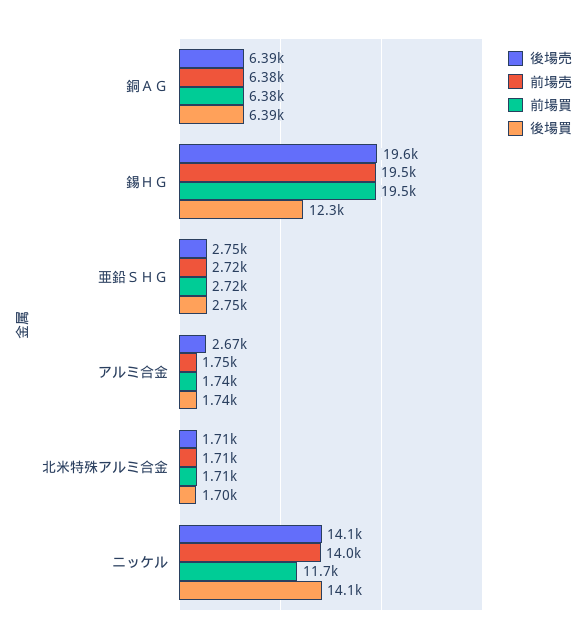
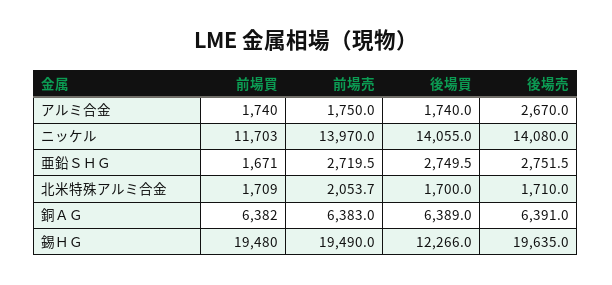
  {
    "後場売": {
      "銅ＡＧ": 6391,
      "錫ＨＧ": 19635,
      "亜鉛ＳＨＧ": 2751.5,
      "アルミ合金": 2670,
      "北米特殊アルミ合金": 1710,
      "ニッケル": 14080
    },
    "前場売": {
      "銅ＡＧ": 6383,
      "錫ＨＧ": 19490,
      "亜鉛ＳＨＧ": 2719.5,
      "アルミ合金": 1750,
-     "北米特殊アルミ合金": 1710,
+     "北米特殊アルミ合金": 2053.7,
      "ニッケル": 13970
    },
    "前場買": {
      "銅ＡＧ": 6382,
      "錫ＨＧ": 19480,
-     "亜鉛ＳＨＧ": 2720,
+     "亜鉛ＳＨＧ": 1671,
      "アルミ合金": 1740,
      "北米特殊アルミ合金": 1709,
      "ニッケル": 11703
    },
    "後場買": {
      "銅ＡＧ": 6389,
      "錫ＨＧ": 12266,
      "亜鉛ＳＨＧ": 2749.5,
      "アルミ合金": 1740,
      "北米特殊アルミ合金": 1700,
      "ニッケル": 14055
    }
  }

